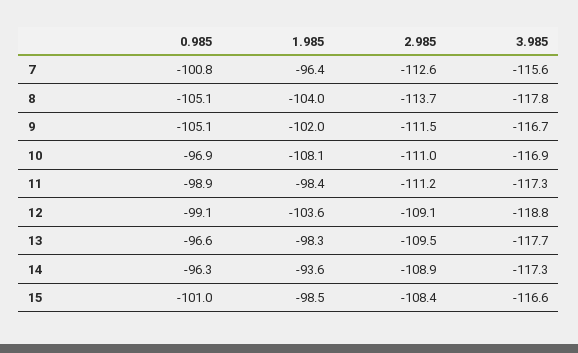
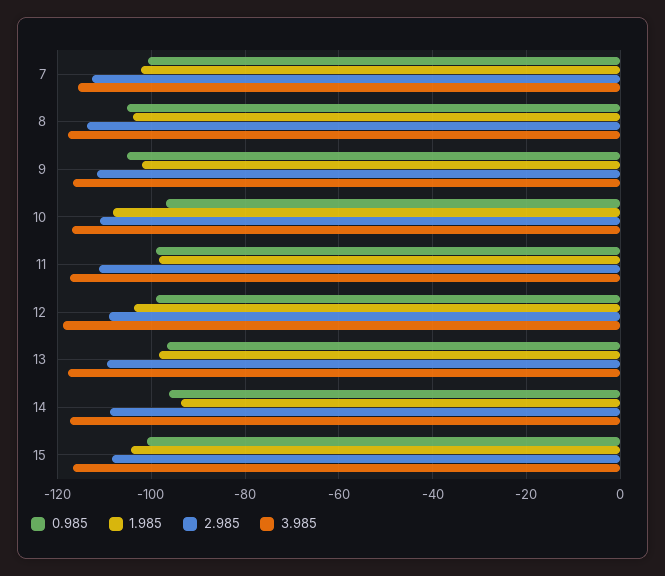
  {
    "0.985": {
      "7": -100.8,
      "8": -105.1,
      "9": -105.1,
      "10": -96.9,
      "11": -98.9,
      "12": -99.1,
      "13": -96.6,
      "14": -96.3,
      "15": -101
    },
    "1.985": {
-     "7": -96.4,
+     "7": -102,
      "8": -104,
      "9": -102,
      "10": -108.1,
      "11": -98.4,
      "12": -103.6,
      "13": -98.3,
      "14": -93.6,
-     "15": -98.5
+     "15": -104
    },
    "2.985": {
      "7": -112.6,
      "8": -113.7,
      "9": -111.5,
      "10": -111,
      "11": -111.2,
      "12": -109.1,
      "13": -109.5,
      "14": -108.9,
      "15": -108.4
    },
    "3.985": {
      "7": -115.6,
      "8": -117.8,
      "9": -116.7,
      "10": -116.9,
      "11": -117.3,
      "12": -118.8,
      "13": -117.7,
      "14": -117.3,
      "15": -116.6
    }
  }

